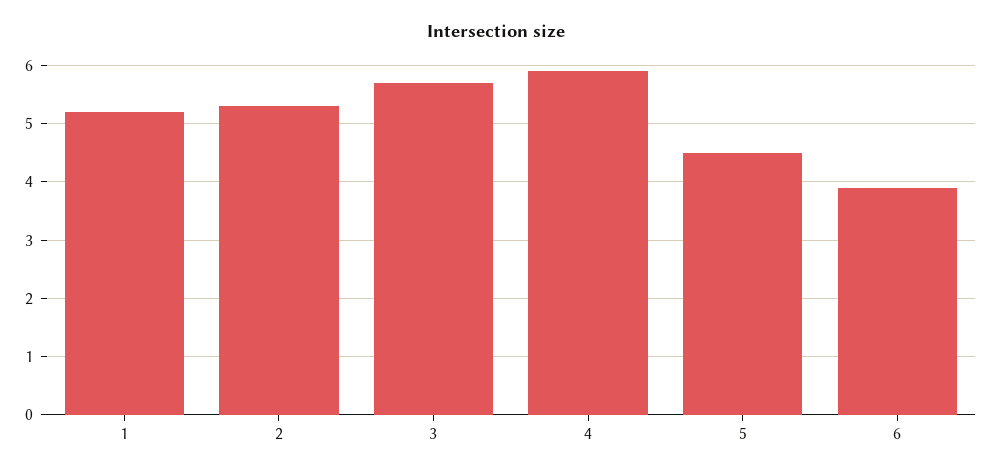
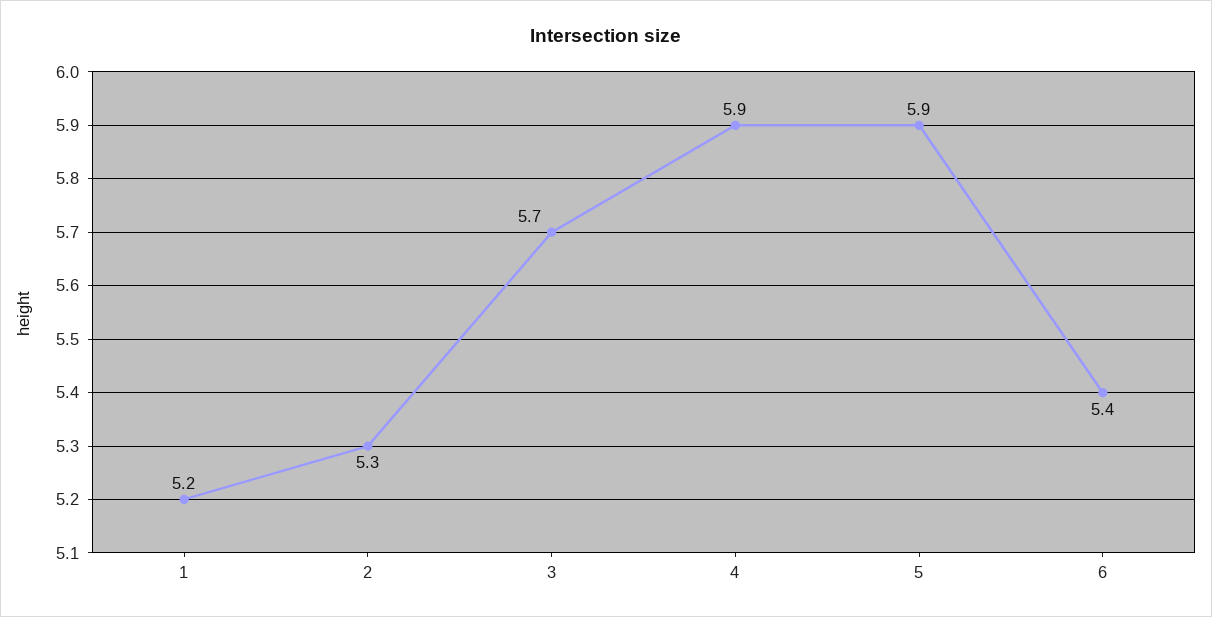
  {
    "1": 5.2,
    "2": 5.3,
    "3": 5.7,
    "4": 5.9,
-   "5": 4.5,
+   "5": 5.9,
-   "6": 4
+   "6": 5.4
  }

